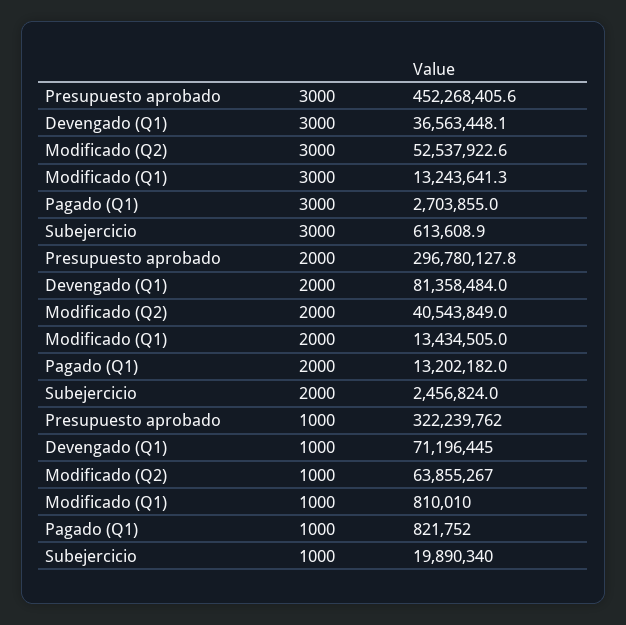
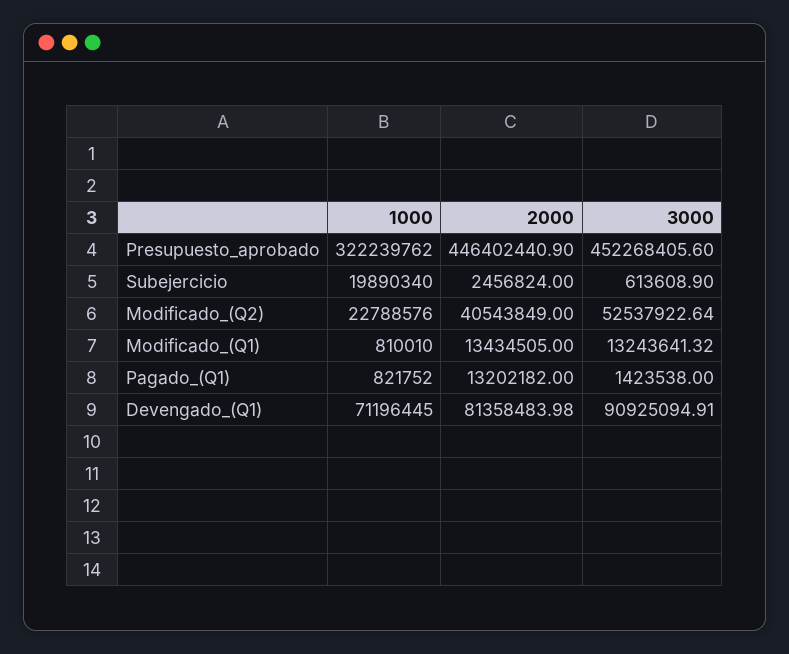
  {
    "Presupuesto aprobado": {
      "3000": 452268405.6,
-     "2000": 296780127.8,
+     "2000": 446402440.9,
      "1000": 322239762
    },
    "Devengado (Q1)": {
-     "3000": 36563448.1,
+     "3000": 90925094.91,
      "2000": 81358483.98,
      "1000": 71196445
    },
    "Modificado (Q2)": {
      "3000": 52537922.64,
      "2000": 40543849,
-     "1000": 63855267
+     "1000": 22788576
    },
    "Modificado (Q1)": {
      "3000": 13243641.32,
      "2000": 13434505,
      "1000": 810010
    },
    "Pagado (Q1)": {
-     "3000": 2703855,
+     "3000": 1423538,
      "2000": 13202182,
      "1000": 821752
    },
    "Subejercicio": {
      "3000": 613608.9,
      "2000": 2456824,
      "1000": 19890340
    }
  }

